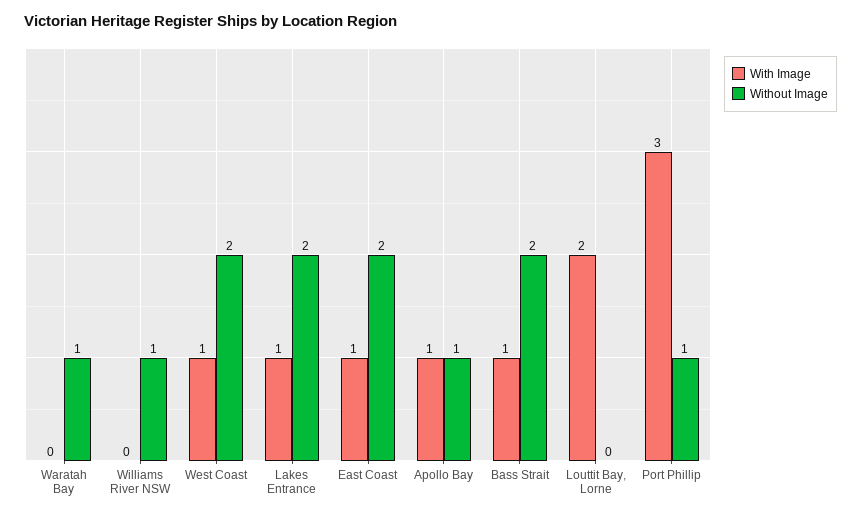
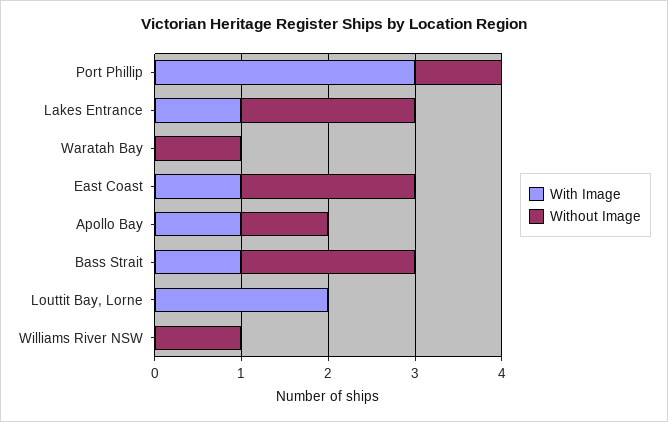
  {
    "With Image": {
      "Waratah Bay": 0,
      "Williams River NSW": 0,
-     "West Coast": 1,
      "Lakes Entrance": 1,
      "East Coast": 1,
      "Apollo Bay": 1,
      "Bass Strait": 1,
      "Louttit Bay, Lorne": 2,
      "Port Phillip": 3
    },
    "Without Image": {
      "Waratah Bay": 1,
      "Williams River NSW": 1,
-     "West Coast": 2,
      "Lakes Entrance": 2,
      "East Coast": 2,
      "Apollo Bay": 1,
      "Bass Strait": 2,
      "Louttit Bay, Lorne": 0,
      "Port Phillip": 1
    }
  }

